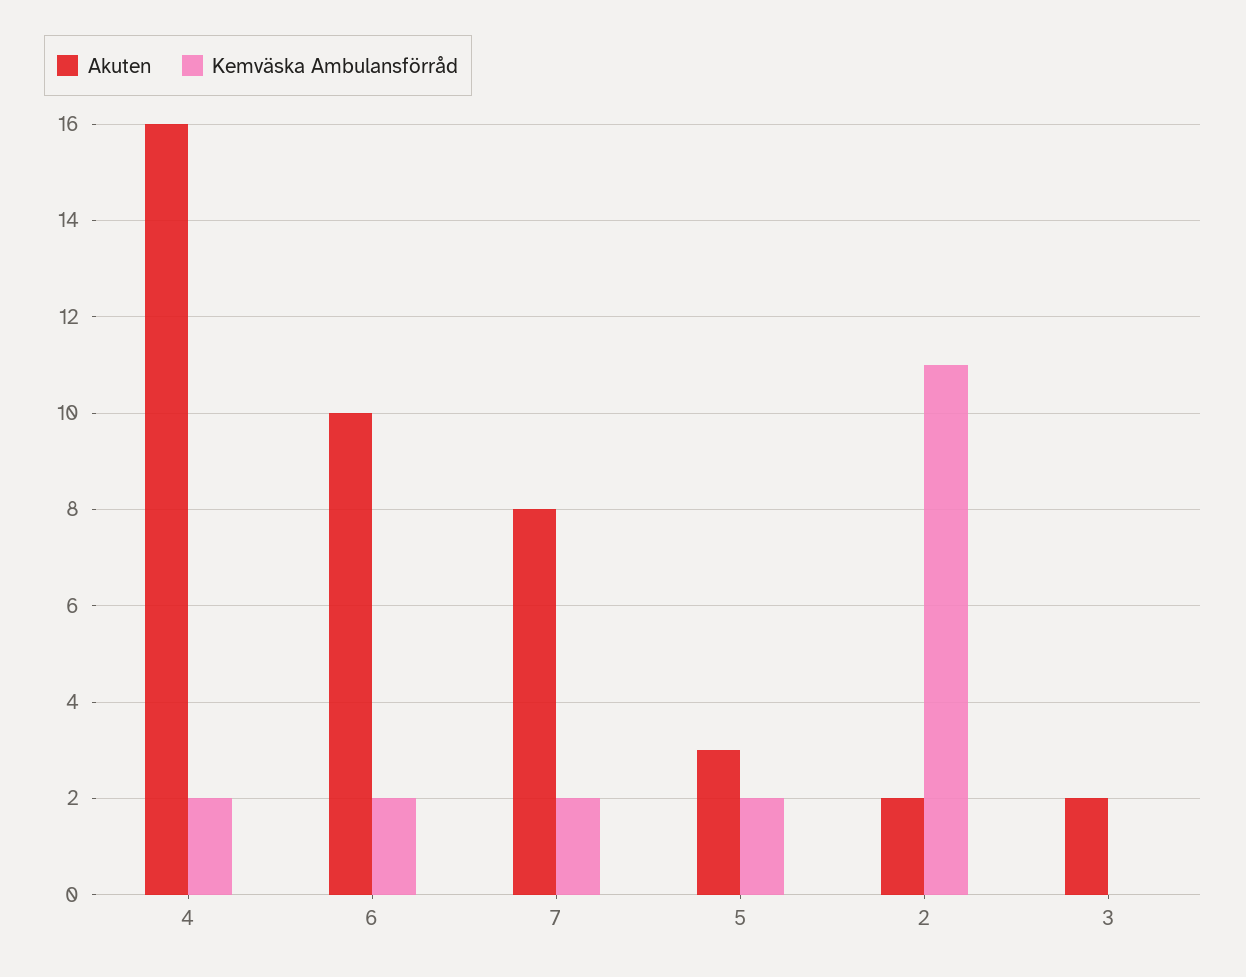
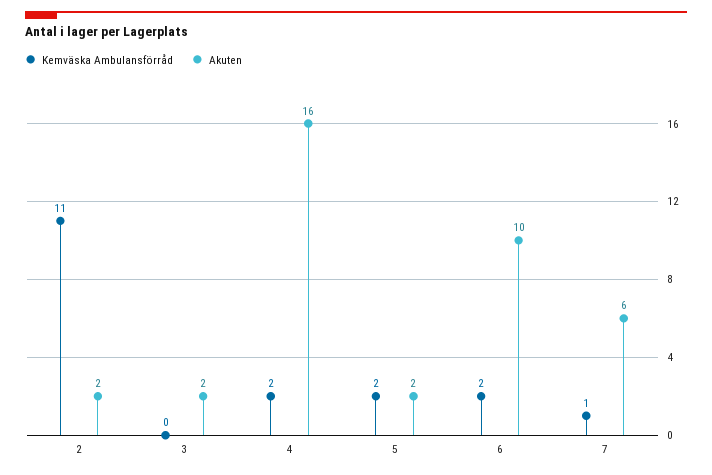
  {
    "Akuten": {
      "4": 16,
      "6": 10,
-     "7": 8,
+     "7": 6,
-     "5": 3,
+     "5": 2,
      "2": 2,
      "3": 2
    },
    "Kemväska Ambulansförråd": {
      "4": 2,
      "6": 2,
-     "7": 2,
+     "7": 1,
      "5": 2,
      "2": 11,
      "3": 0
    }
  }

